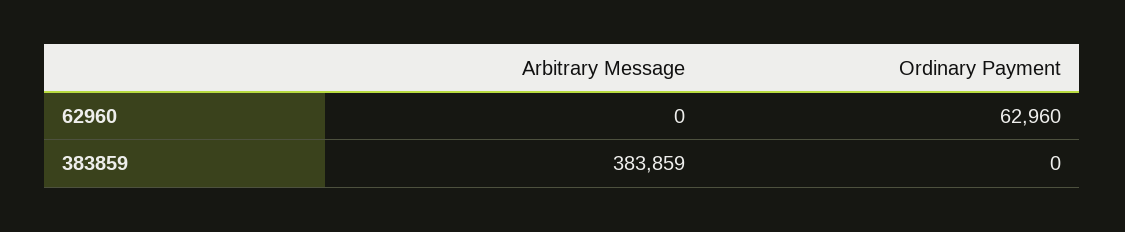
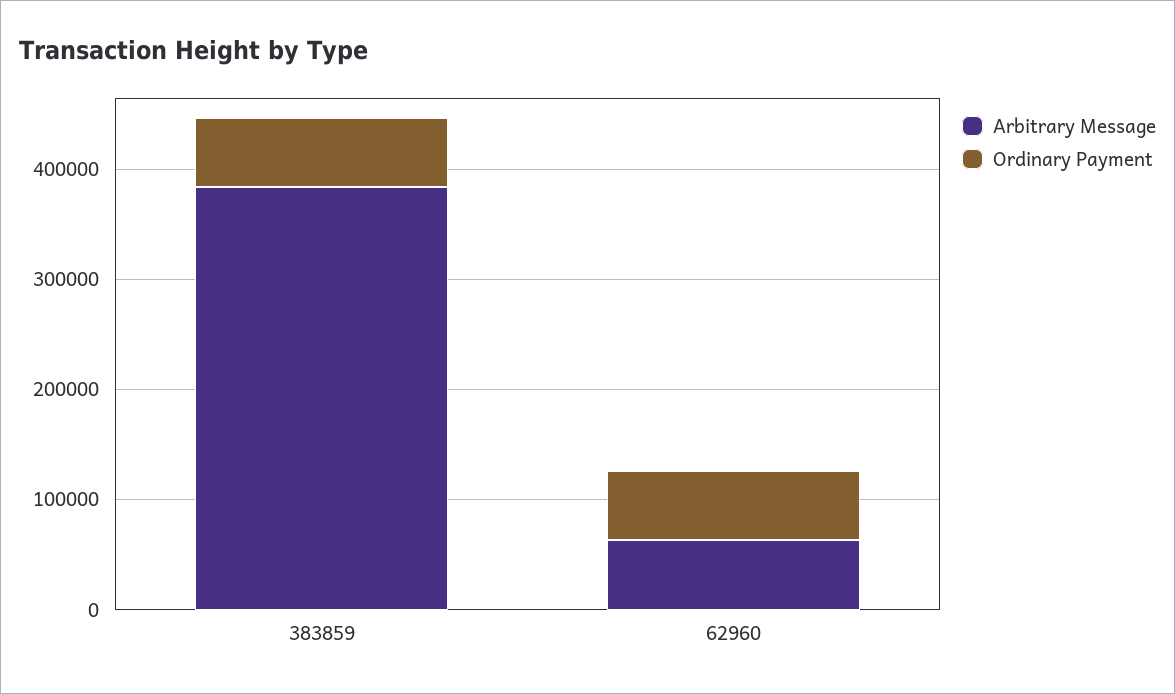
  {
    "Arbitrary Message": {
-     "62960": 0,
+     "62960": 60000,
      "383859": 383859
    },
    "Ordinary Payment": {
      "62960": 62960,
-     "383859": 0
+     "383859": 60000
    }
  }

